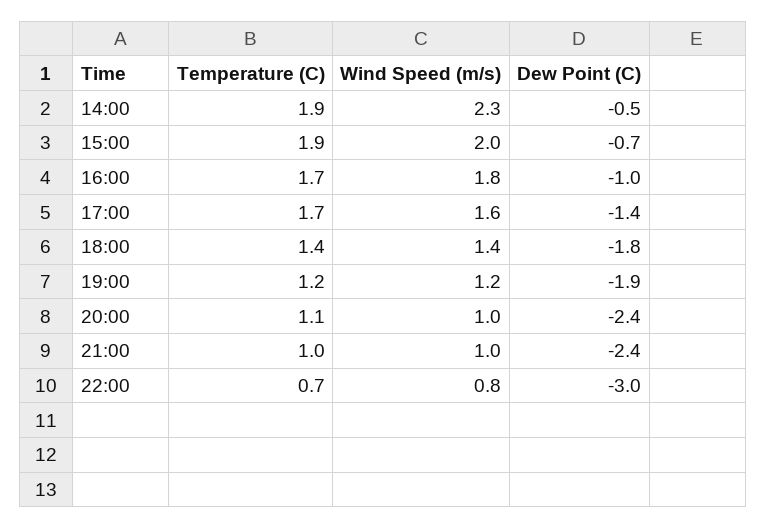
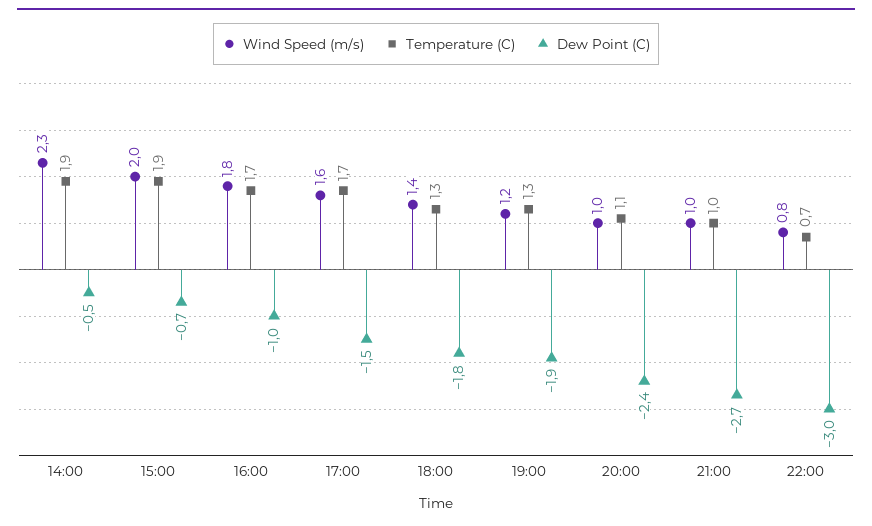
  {
    "Temperature (C)": {
      "14:00": 1.9,
      "15:00": 1.9,
      "16:00": 1.7,
      "17:00": 1.7,
-     "18:00": 1.4,
+     "18:00": 1.3,
-     "19:00": 1.2,
+     "19:00": 1.3,
      "20:00": 1.1,
      "21:00": 1,
      "22:00": 0.7
    },
    "Wind Speed (m/s)": {
      "14:00": 2.3,
      "15:00": 2,
      "16:00": 1.8,
      "17:00": 1.6,
      "18:00": 1.4,
      "19:00": 1.2,
      "20:00": 1,
      "21:00": 1,
      "22:00": 0.8
    },
    "Dew Point (C)": {
      "14:00": -0.5,
      "15:00": -0.7,
      "16:00": -1,
-     "17:00": -1.4,
+     "17:00": -1.5,
      "18:00": -1.8,
      "19:00": -1.9,
      "20:00": -2.4,
-     "21:00": -2.4,
+     "21:00": -2.7,
      "22:00": -3
    }
  }

